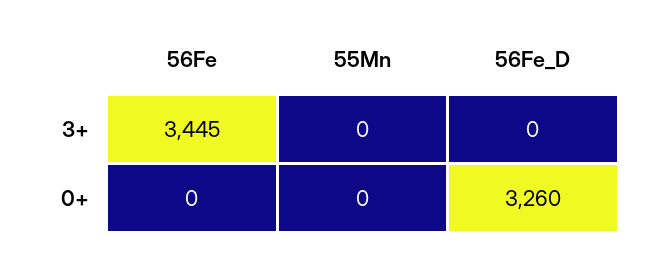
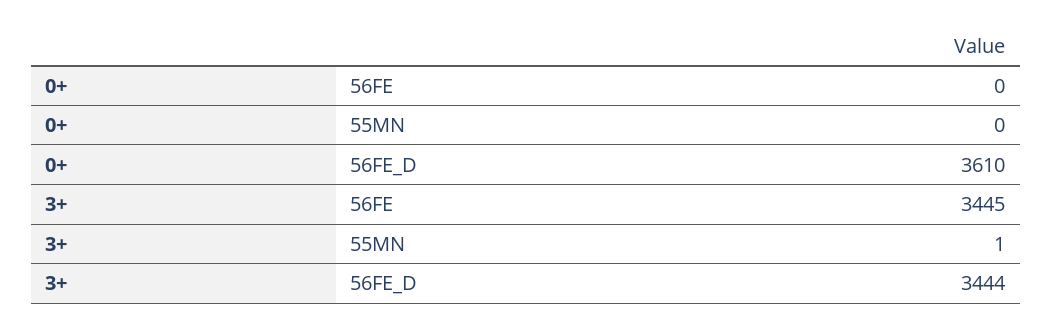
  {
    "56Fe": {
      "3+": 3445,
      "0+": 0
    },
    "55Mn": {
-     "3+": 0,
+     "3+": 1,
      "0+": 0
    },
    "56Fe_D": {
-     "3+": 0,
+     "3+": 3444,
-     "0+": 3260
+     "0+": 3610
    }
  }

